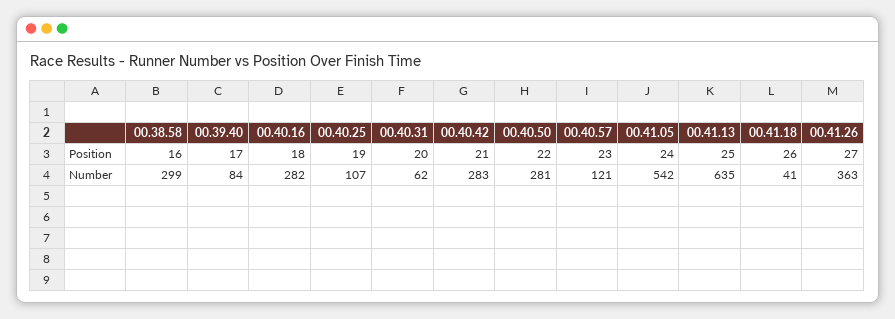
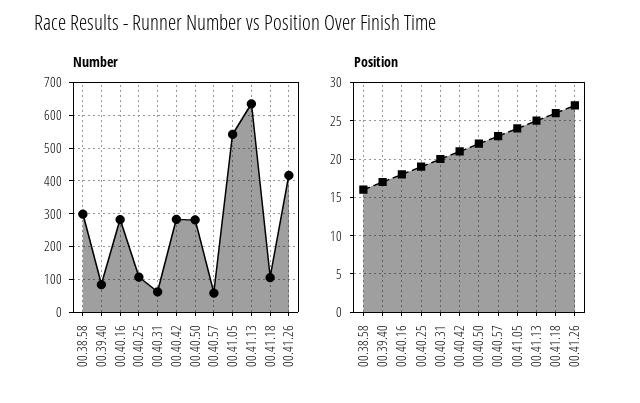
  {
    "Position": {
      "00.38.58": 16,
      "00.39.40": 17,
      "00.40.16": 18,
      "00.40.25": 19,
      "00.40.31": 20,
      "00.40.42": 21,
      "00.40.50": 22,
      "00.40.57": 23,
      "00.41.05": 24,
      "00.41.13": 25,
      "00.41.18": 26,
      "00.41.26": 27
    },
    "Number": {
      "00.38.58": 299,
      "00.39.40": 84,
      "00.40.16": 282,
      "00.40.25": 107,
      "00.40.31": 62,
      "00.40.42": 283,
      "00.40.50": 281,
-     "00.40.57": 121,
+     "00.40.57": 60,
      "00.41.05": 542,
      "00.41.13": 635,
-     "00.41.18": 41,
+     "00.41.18": 100,
-     "00.41.26": 363
+     "00.41.26": 420
    }
  }

